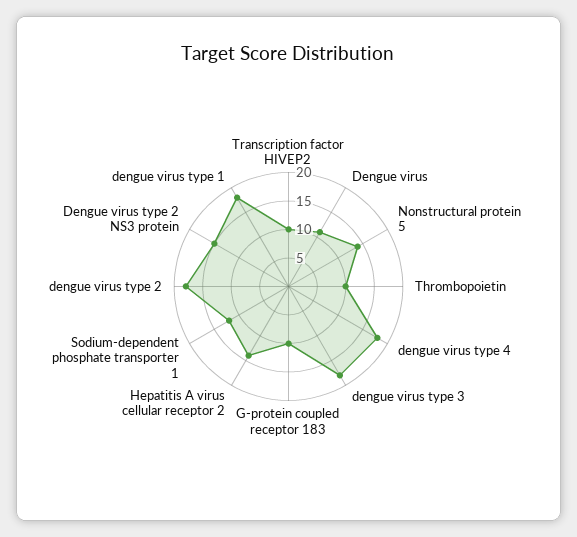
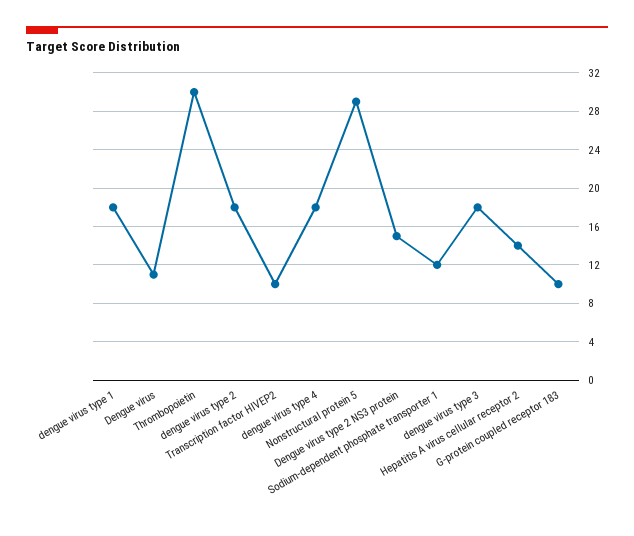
  {
    "Transcription factor HIVEP2": 10,
    "Dengue virus": 11,
-   "Nonstructural protein 5": 15,
+   "Nonstructural protein 5": 29,
-   "Thrombopoietin": 10,
+   "Thrombopoietin": 30,
    "dengue virus type 4": 18,
    "dengue virus type 3": 18,
    "G-protein coupled receptor 183": 10,
    "Hepatitis A virus cellular receptor 2": 14,
    "Sodium-dependent phosphate transporter 1": 12,
    "dengue virus type 2": 18,
    "Dengue virus type 2 NS3 protein": 15,
    "dengue virus type 1": 18
  }

